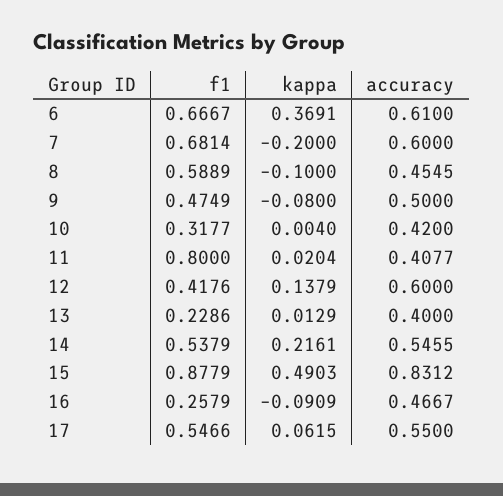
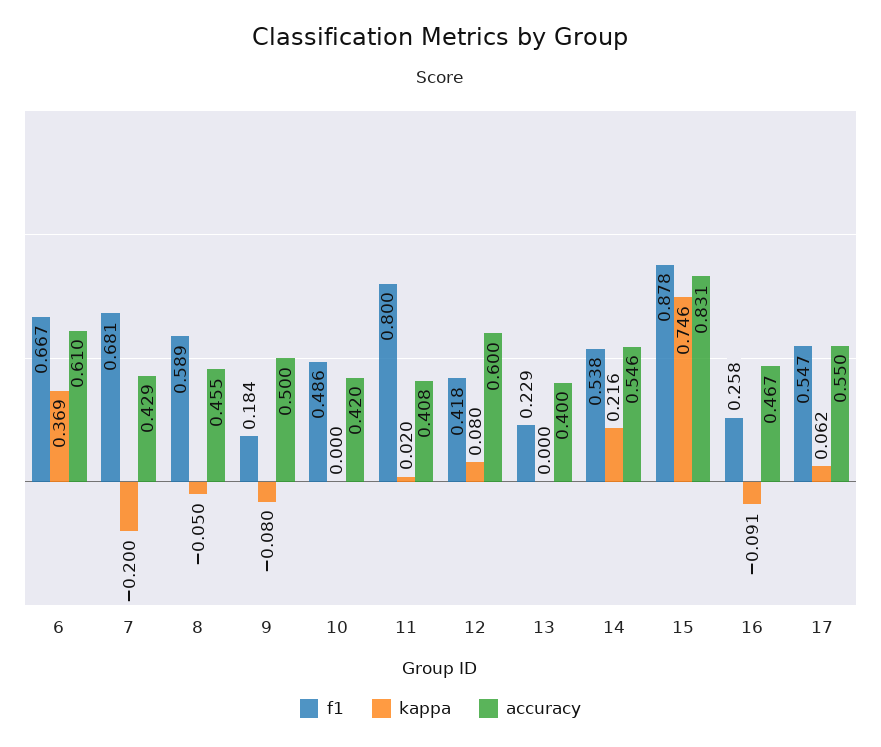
  {
    "f1": {
      "6": 0.6667,
      "7": 0.6814,
      "8": 0.5889,
-     "9": 0.4749,
+     "9": 0.184,
-     "10": 0.3177,
+     "10": 0.486,
      "11": 0.8,
      "12": 0.4176,
      "13": 0.2286,
      "14": 0.5379,
      "15": 0.8779,
      "16": 0.2579,
      "17": 0.5466
    },
    "kappa": {
      "6": 0.3691,
      "7": -0.2,
-     "8": -0.1,
+     "8": -0.05,
      "9": -0.08,
-     "10": 0.004,
+     "10": 0,
      "11": 0.0204,
-     "12": 0.1379,
+     "12": 0.08,
-     "13": 0.0129,
+     "13": 0,
      "14": 0.2161,
-     "15": 0.4903,
+     "15": 0.746,
      "16": -0.0909,
      "17": 0.0615
    },
    "accuracy": {
      "6": 0.61,
-     "7": 0.6,
+     "7": 0.429,
      "8": 0.4545,
      "9": 0.5,
      "10": 0.42,
      "11": 0.4077,
      "12": 0.6,
      "13": 0.4,
      "14": 0.5455,
      "15": 0.8312,
      "16": 0.4667,
      "17": 0.55
    }
  }

